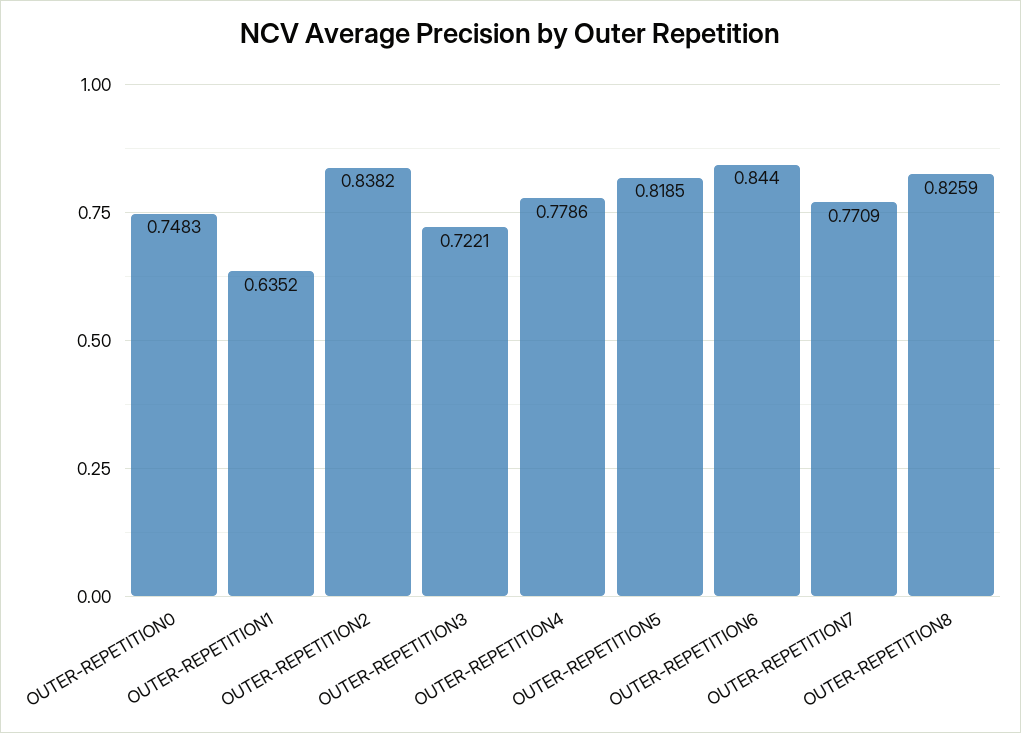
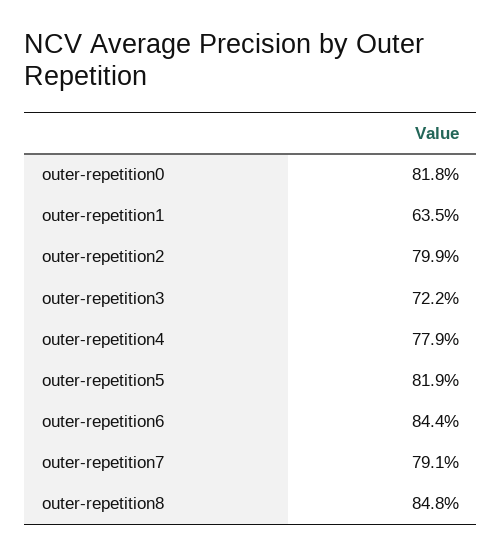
  {
-   "OUTER-REPETITION0": 0.7483,
+   "OUTER-REPETITION0": 0.818,
    "OUTER-REPETITION1": 0.6352,
-   "OUTER-REPETITION2": 0.8382,
+   "OUTER-REPETITION2": 0.799,
    "OUTER-REPETITION3": 0.7221,
    "OUTER-REPETITION4": 0.7786,
    "OUTER-REPETITION5": 0.8185,
    "OUTER-REPETITION6": 0.844,
-   "OUTER-REPETITION7": 0.7709,
+   "OUTER-REPETITION7": 0.791,
-   "OUTER-REPETITION8": 0.8259
+   "OUTER-REPETITION8": 0.848
  }

